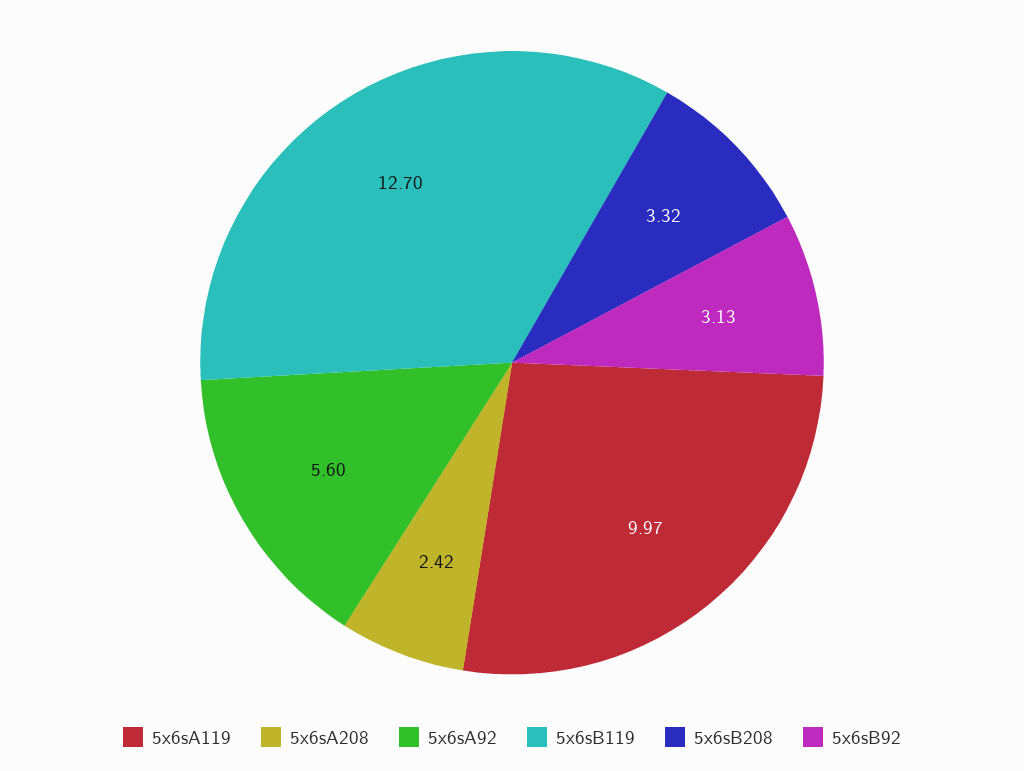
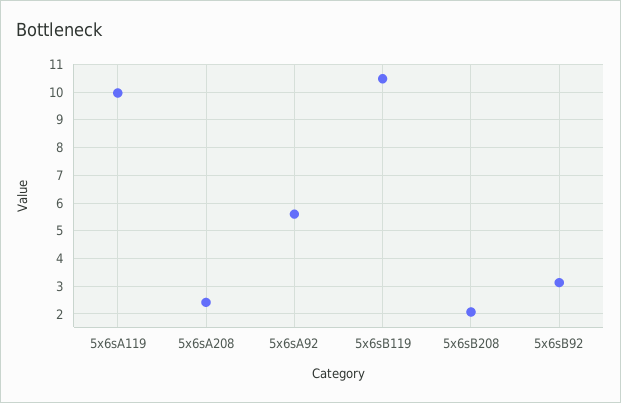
  {
    "5x6sA119": 9.97,
    "5x6sA208": 2.42,
    "5x6sA92": 5.6,
-   "5x6sB119": 12.7,
+   "5x6sB119": 10.5,
-   "5x6sB208": 3.32,
+   "5x6sB208": 2,
    "5x6sB92": 3.13
  }

